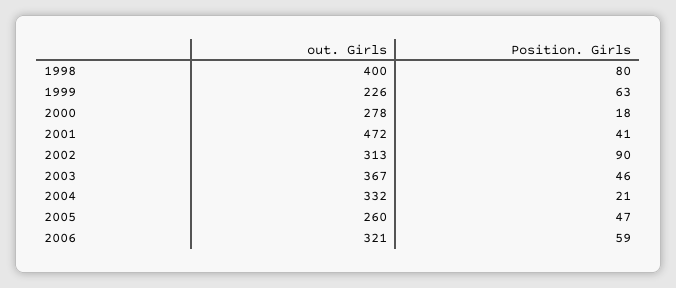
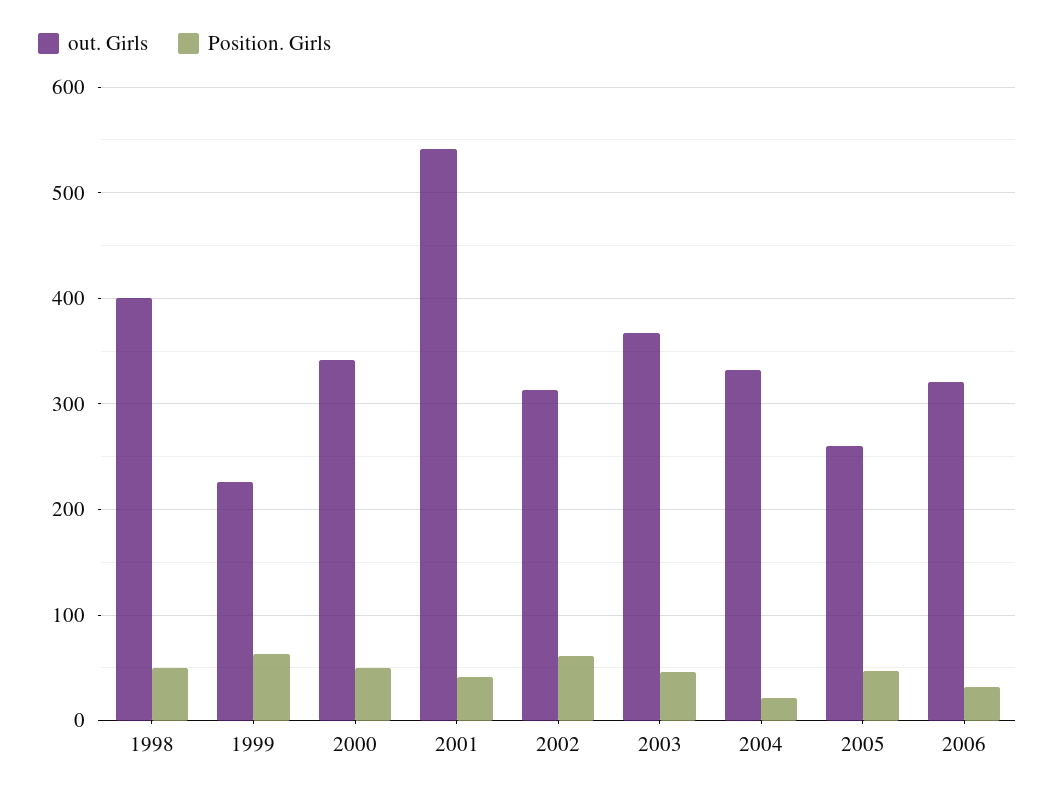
  {
    "out. Girls": {
      "1998": 400,
      "1999": 226,
-     "2000": 278,
+     "2000": 340,
-     "2001": 472,
+     "2001": 540,
      "2002": 313,
      "2003": 367,
      "2004": 332,
      "2005": 260,
      "2006": 321
    },
    "Position. Girls": {
-     "1998": 80,
+     "1998": 50,
      "1999": 63,
-     "2000": 18,
+     "2000": 50,
      "2001": 41,
-     "2002": 90,
+     "2002": 60,
      "2003": 46,
      "2004": 21,
      "2005": 47,
-     "2006": 59
+     "2006": 30
    }
  }

